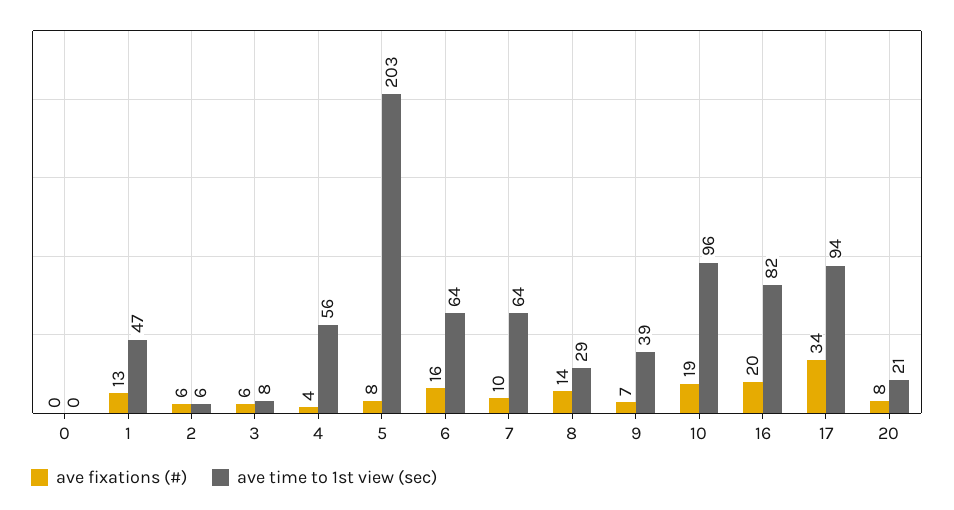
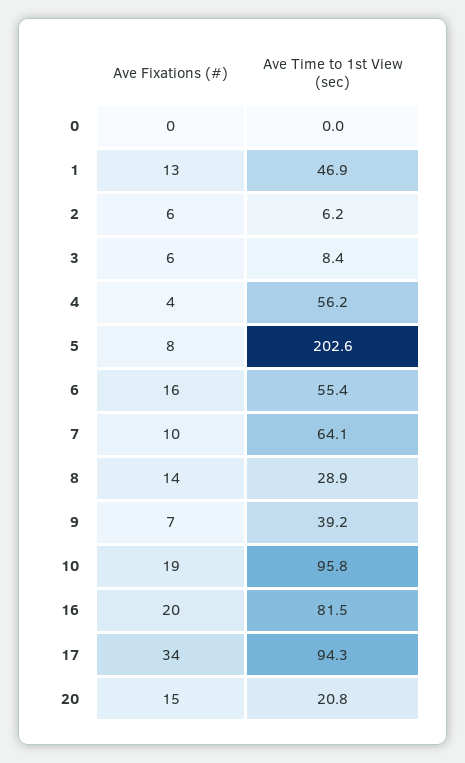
  {
    "ave fixations (#)": {
      "0": 0,
      "1": 13,
      "2": 6,
      "3": 6,
      "4": 4,
      "5": 8,
      "6": 16,
      "7": 10,
      "8": 14,
      "9": 7,
      "10": 19,
      "16": 20,
      "17": 34,
-     "20": 8
+     "20": 15
    },
    "ave time to 1st view (sec)": {
      "0": 0,
      "1": 46.9,
      "2": 6.2,
      "3": 8.4,
      "4": 56.2,
      "5": 202.6,
-     "6": 64,
+     "6": 55.4,
      "7": 64.1,
      "8": 28.9,
      "9": 39.2,
      "10": 95.8,
      "16": 81.5,
      "17": 94.3,
      "20": 20.8
    }
  }

